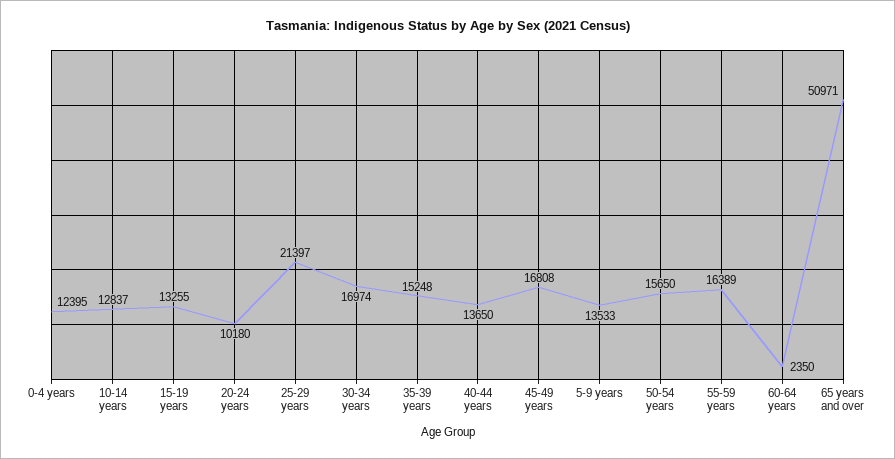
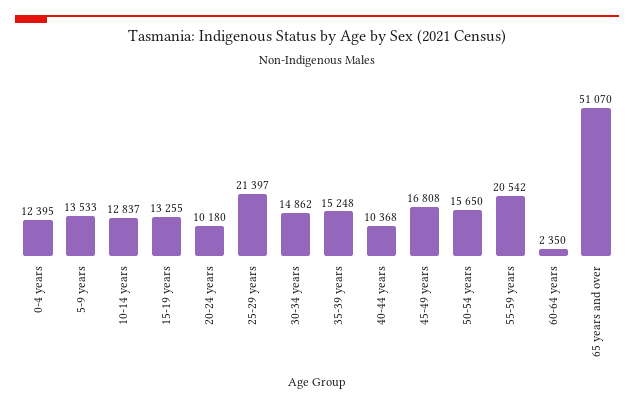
  {
    "0-4 years": 12395,
    "10-14 years": 12837,
    "15-19 years": 13255,
    "20-24 years": 10180,
    "25-29 years": 21397,
-   "30-34 years": 16974,
+   "30-34 years": 14862,
    "35-39 years": 15248,
-   "40-44 years": 13650,
+   "40-44 years": 10368,
    "45-49 years": 16808,
    "5-9 years": 13533,
    "50-54 years": 15650,
-   "55-59 years": 16389,
+   "55-59 years": 20542,
    "60-64 years": 2350,
-   "65 years and over": 50971
+   "65 years and over": 51070
  }

